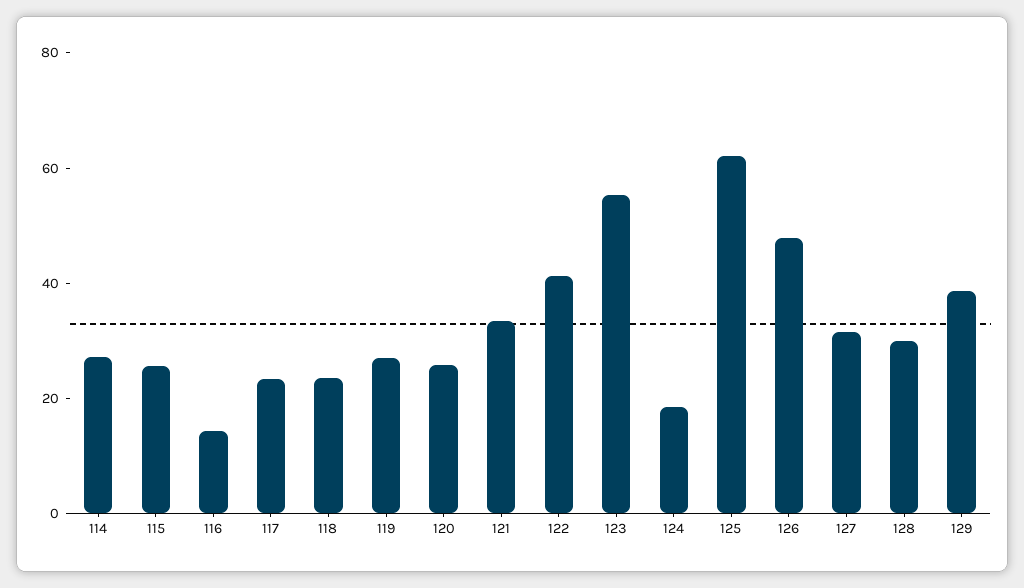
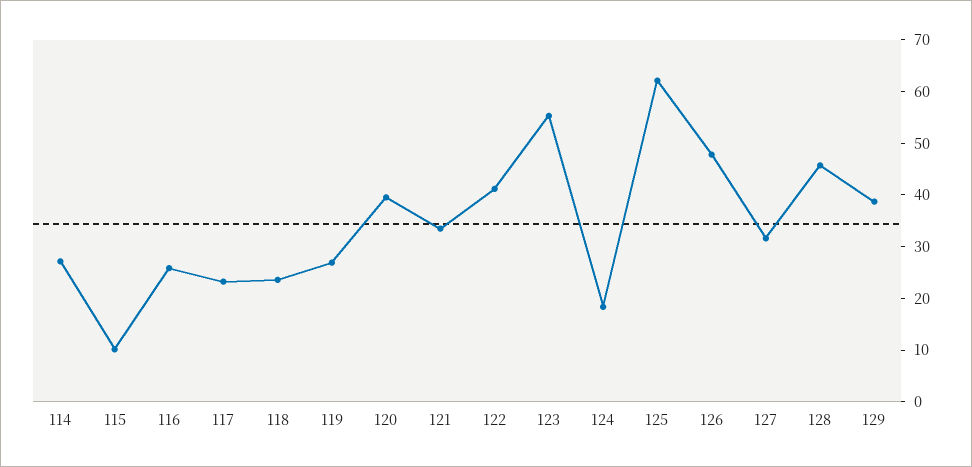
  {
    "114": 28,
-   "115": 25,
+   "115": 10,
-   "116": 15,
+   "116": 26,
    "117": 24,
    "118": 24,
    "119": 26,
-   "120": 25,
+   "120": 40,
    "121": 34,
    "122": 42,
    "123": 56,
    "124": 18,
    "125": 62,
    "126": 48,
    "127": 32,
-   "128": 30,
+   "128": 46,
    "129": 38
  }

